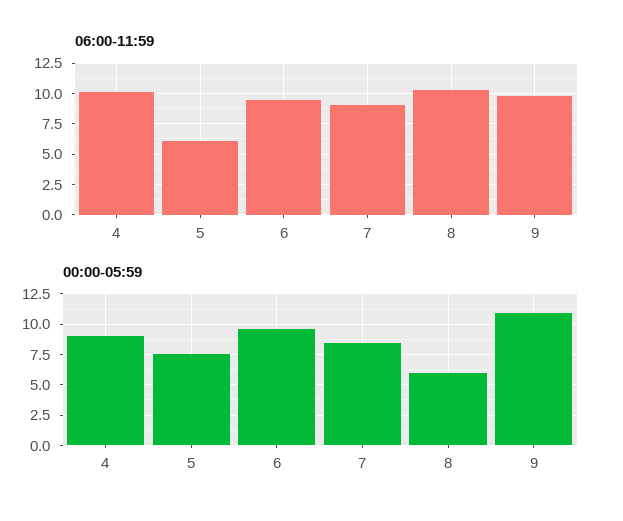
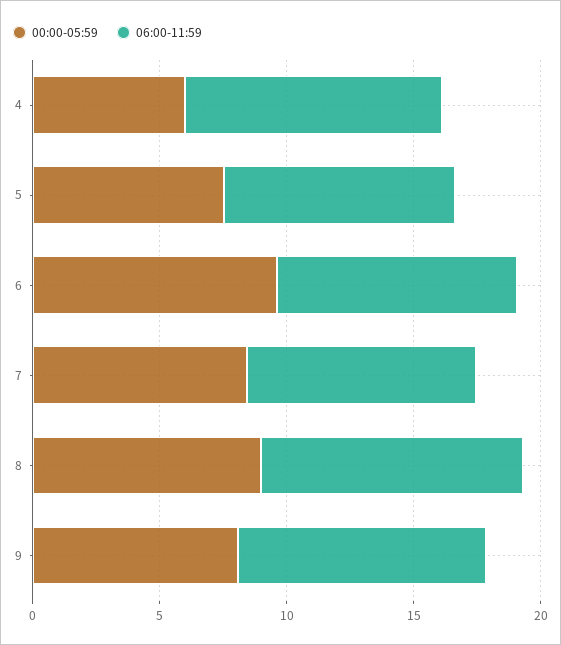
  {
    "06:00-11:59": {
      "4": 10,
-     "5": 6,
+     "5": 9,
      "6": 9.5,
      "7": 9,
      "8": 10.5,
      "9": 10
    },
    "00:00-05:59": {
-     "4": 9,
+     "4": 6,
      "5": 7.5,
      "6": 9.5,
      "7": 8.5,
-     "8": 6,
+     "8": 9,
-     "9": 11
+     "9": 8
    }
  }

